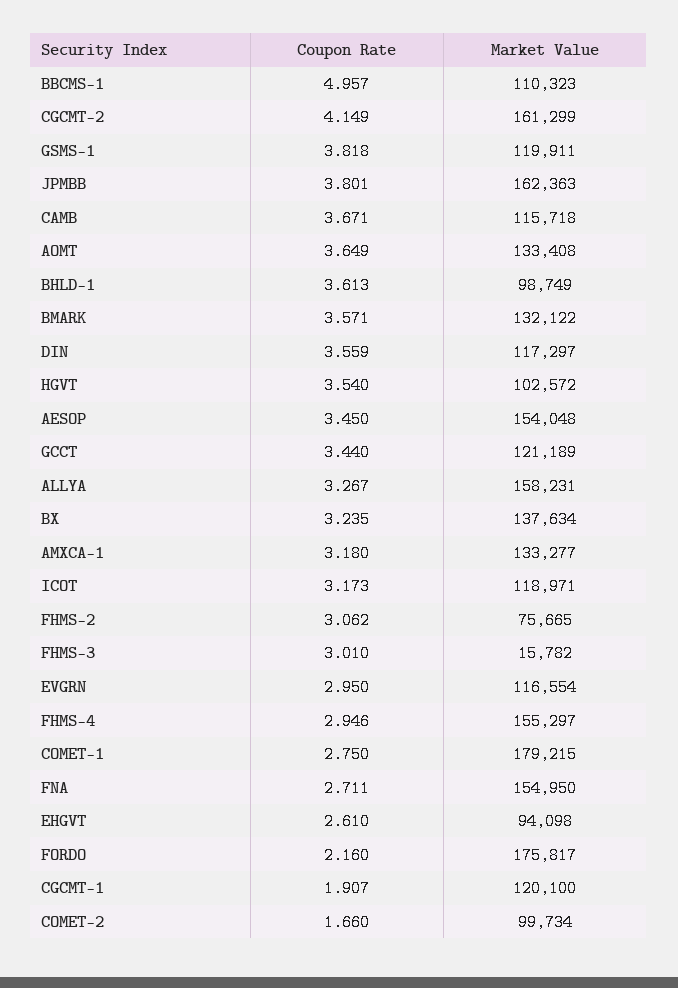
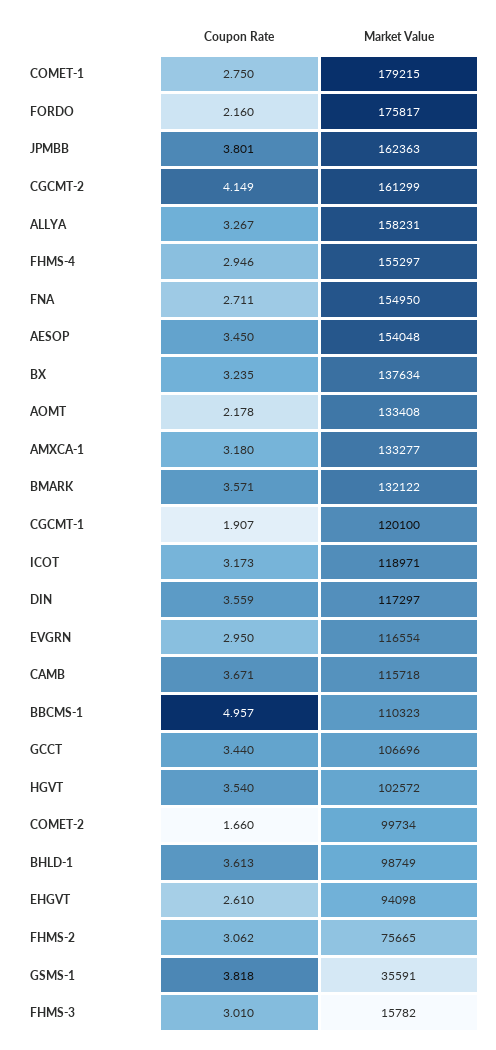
  {
    "Coupon Rate": {
      "BBCMS-1": 4.957,
      "CGCMT-2": 4.149,
      "GSMS-1": 3.818,
      "JPMBB": 3.801,
      "CAMB": 3.671,
-     "AOMT": 3.649,
+     "AOMT": 2.178,
      "BHLD-1": 3.613,
      "BMARK": 3.571,
      "DIN": 3.559,
      "HGVT": 3.54,
      "AESOP": 3.45,
      "GCCT": 3.44,
      "ALLYA": 3.267,
      "BX": 3.235,
      "AMXCA-1": 3.18,
      "ICOT": 3.173,
      "FHMS-2": 3.062,
      "FHMS-3": 3.01,
      "EVGRN": 2.95,
      "FHMS-4": 2.946,
      "COMET-1": 2.75,
      "FNA": 2.711,
      "EHGVT": 2.61,
      "FORDO": 2.16,
      "CGCMT-1": 1.907,
      "COMET-2": 1.66
    },
    "Market Value": {
      "BBCMS-1": 110323,
      "CGCMT-2": 161299,
-     "GSMS-1": 119911,
+     "GSMS-1": 35591,
      "JPMBB": 162363,
      "CAMB": 115718,
      "AOMT": 133408,
      "BHLD-1": 98749,
      "BMARK": 132122,
      "DIN": 117297,
      "HGVT": 102572,
      "AESOP": 154048,
-     "GCCT": 121189,
+     "GCCT": 106696,
      "ALLYA": 158231,
      "BX": 137634,
      "AMXCA-1": 133277,
      "ICOT": 118971,
      "FHMS-2": 75665,
      "FHMS-3": 15782,
      "EVGRN": 116554,
      "FHMS-4": 155297,
      "COMET-1": 179215,
      "FNA": 154950,
      "EHGVT": 94098,
      "FORDO": 175817,
      "CGCMT-1": 120100,
      "COMET-2": 99734
    }
  }

